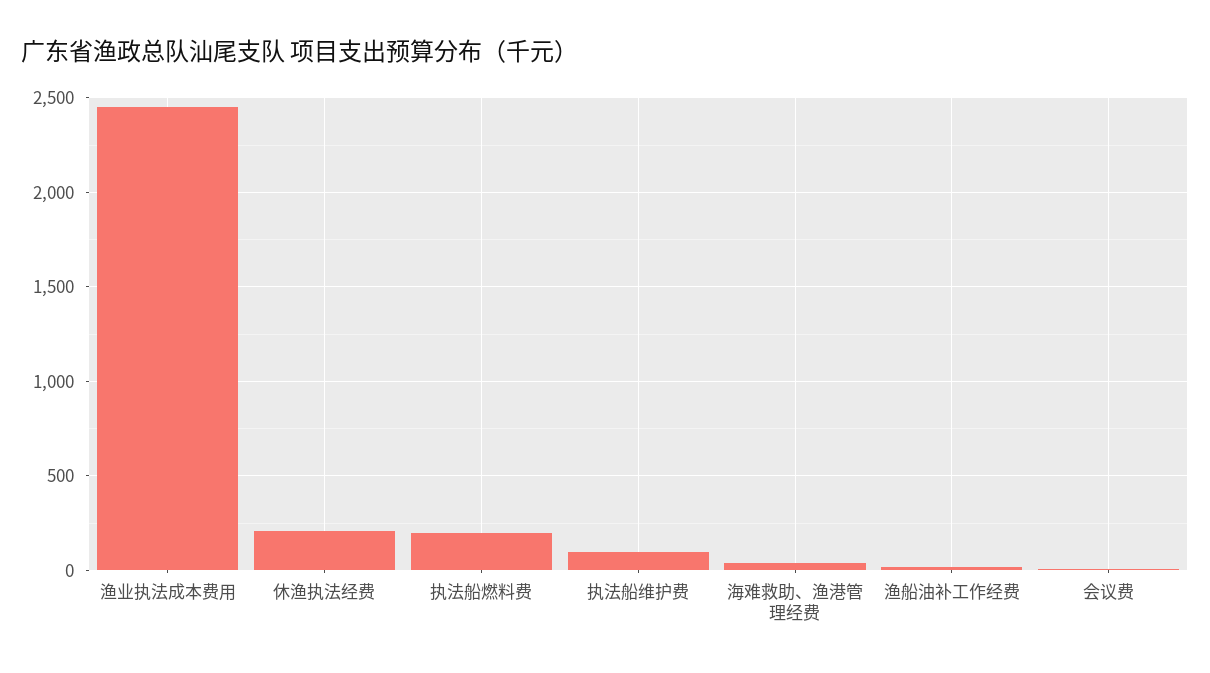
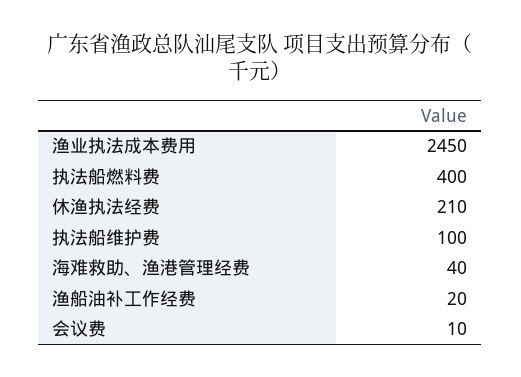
  {
    "渔业执法成本费用": 2450,
    "休渔执法经费": 210,
-   "执法船燃料费": 200,
+   "执法船燃料费": 400,
    "执法船维护费": 100,
    "海难救助、渔港管理经费": 40,
    "渔船油补工作经费": 20,
    "会议费": 10
  }

